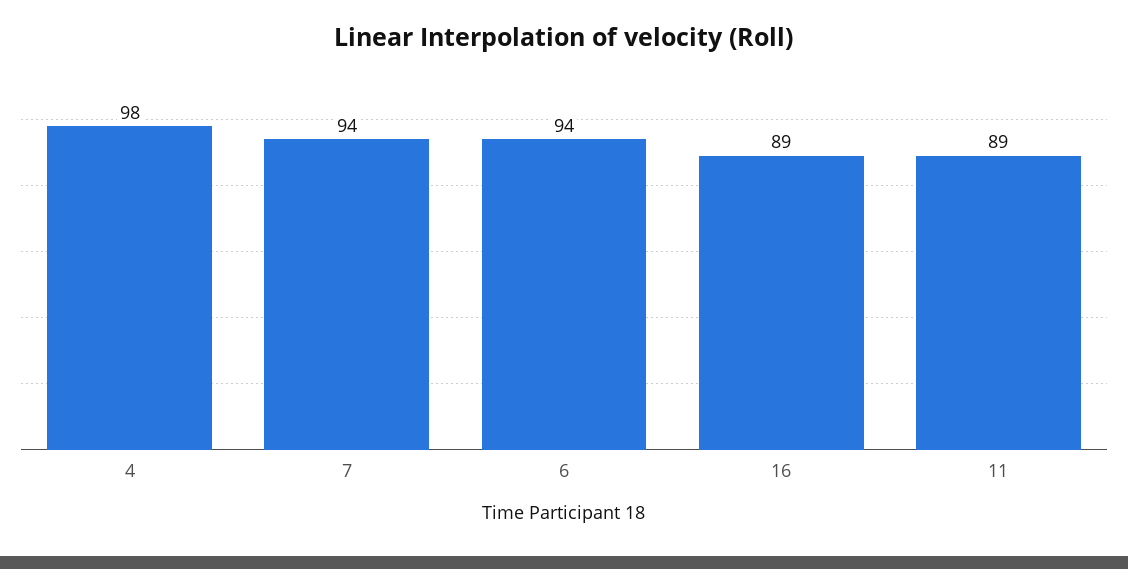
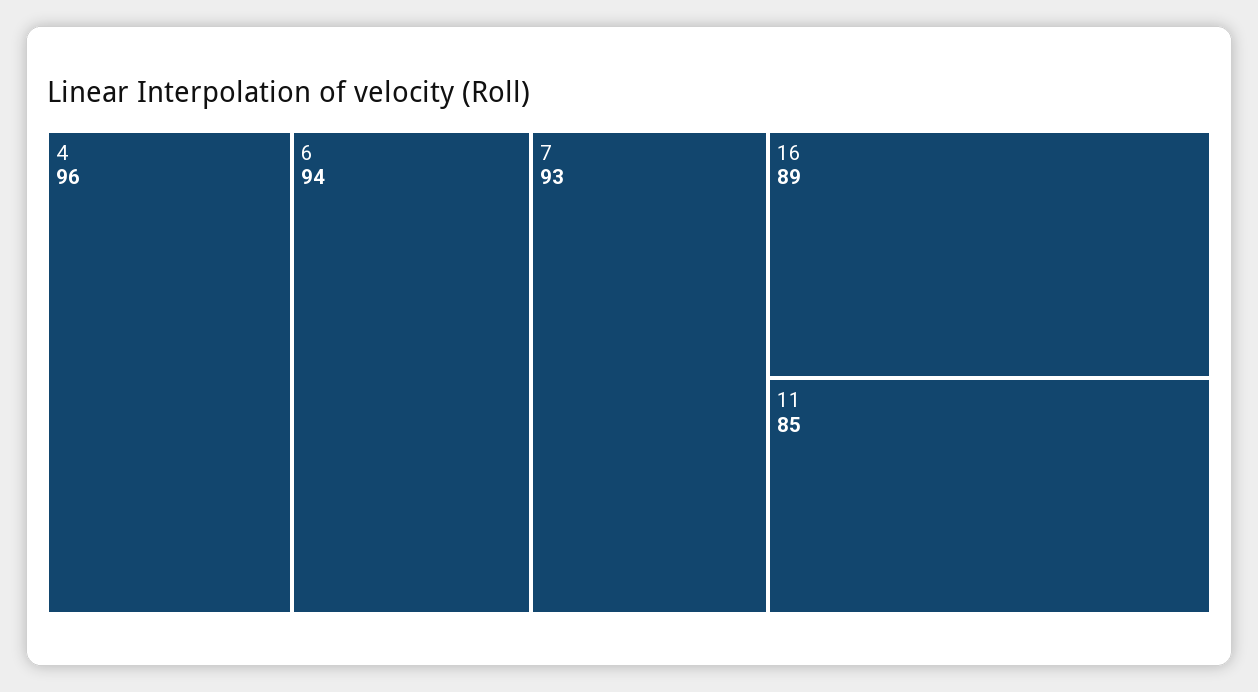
  {
-   "4": 98,
+   "4": 96,
-   "7": 94,
+   "7": 93,
    "6": 94,
    "16": 89,
-   "11": 89
+   "11": 85
  }

